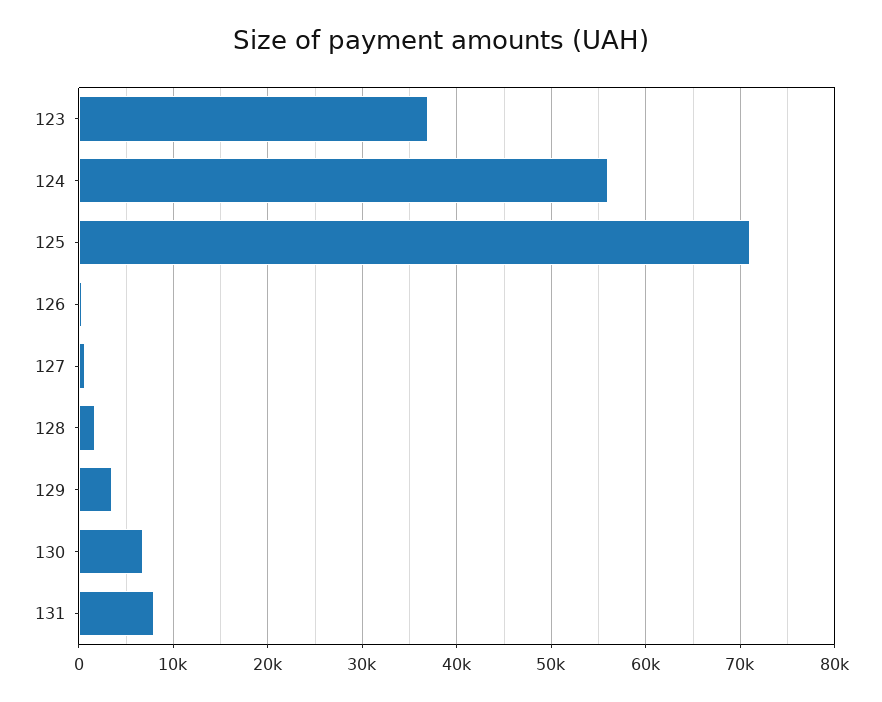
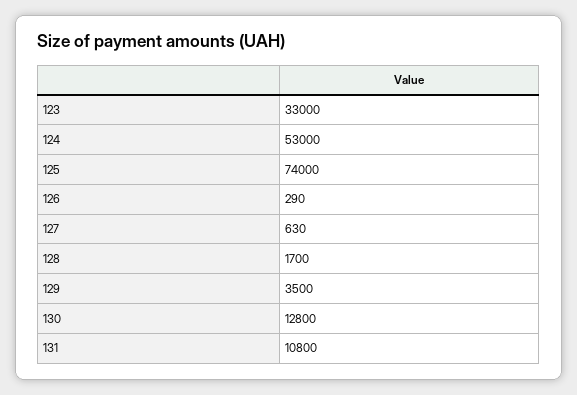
  {
-   "123": 37000,
+   "123": 33000,
-   "124": 56000,
+   "124": 53000,
-   "125": 71000,
+   "125": 74000,
    "126": 290,
    "127": 630,
    "128": 1700,
    "129": 3500,
-   "130": 7000,
+   "130": 12800,
-   "131": 8000
+   "131": 10800
  }

